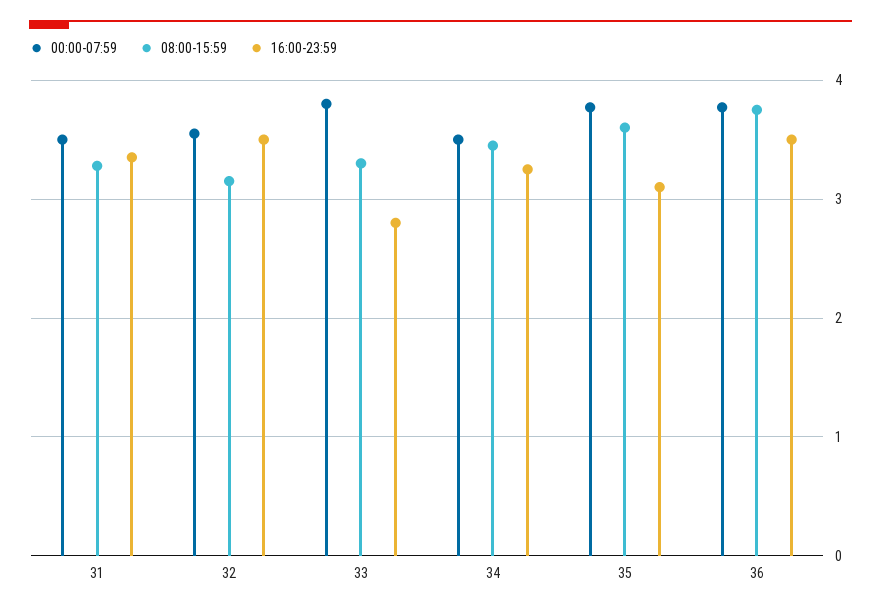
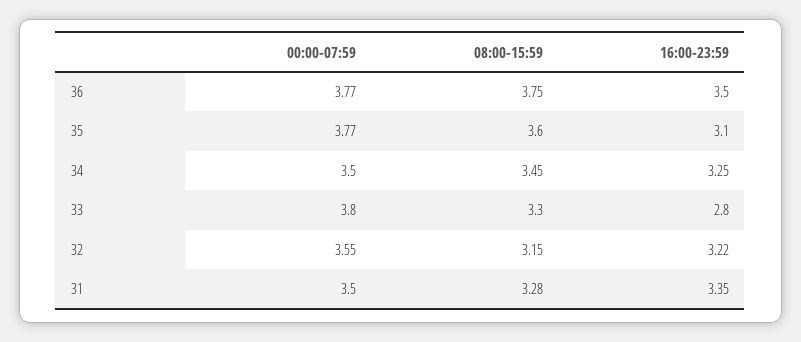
  {
    "00:00-07:59": {
      "31": 3.5,
      "32": 3.55,
      "33": 3.8,
      "34": 3.5,
      "35": 3.77,
      "36": 3.77
    },
    "08:00-15:59": {
      "31": 3.28,
      "32": 3.15,
      "33": 3.3,
      "34": 3.45,
      "35": 3.6,
      "36": 3.75
    },
    "16:00-23:59": {
      "31": 3.35,
-     "32": 3.5,
+     "32": 3.22,
      "33": 2.8,
      "34": 3.25,
      "35": 3.1,
      "36": 3.5
    }
  }

